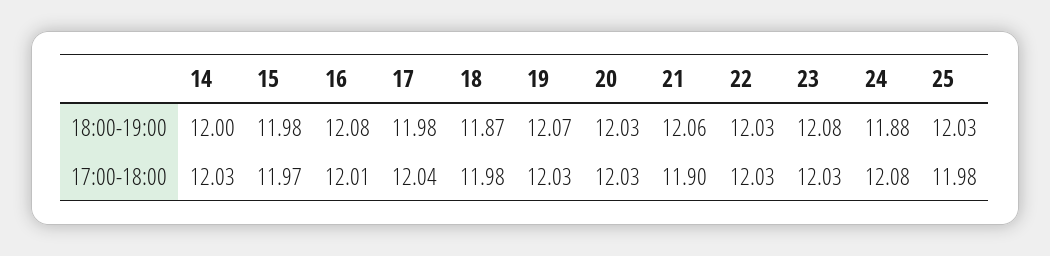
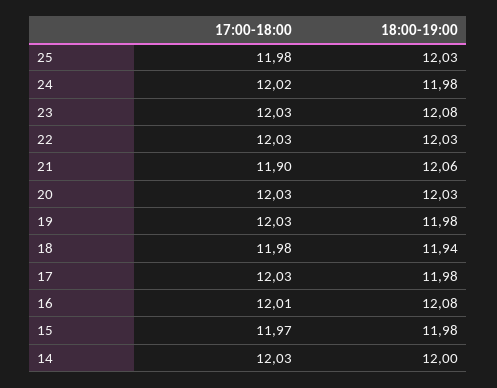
  {
    "14": {
      "18:00-19:00": 12,
      "17:00-18:00": 12.03
    },
    "15": {
      "18:00-19:00": 11.98,
      "17:00-18:00": 11.97
    },
    "16": {
      "18:00-19:00": 12.08,
      "17:00-18:00": 12.01
    },
    "17": {
      "18:00-19:00": 11.98,
-     "17:00-18:00": 12.04
+     "17:00-18:00": 12.03
    },
    "18": {
-     "18:00-19:00": 11.87,
+     "18:00-19:00": 11.94,
      "17:00-18:00": 11.98
    },
    "19": {
-     "18:00-19:00": 12.07,
+     "18:00-19:00": 11.98,
      "17:00-18:00": 12.03
    },
    "20": {
      "18:00-19:00": 12.03,
      "17:00-18:00": 12.03
    },
    "21": {
      "18:00-19:00": 12.06,
      "17:00-18:00": 11.9
    },
    "22": {
      "18:00-19:00": 12.03,
      "17:00-18:00": 12.03
    },
    "23": {
      "18:00-19:00": 12.08,
      "17:00-18:00": 12.03
    },
    "24": {
-     "18:00-19:00": 11.88,
+     "18:00-19:00": 11.98,
-     "17:00-18:00": 12.08
+     "17:00-18:00": 12.02
    },
    "25": {
      "18:00-19:00": 12.03,
      "17:00-18:00": 11.98
    }
  }

